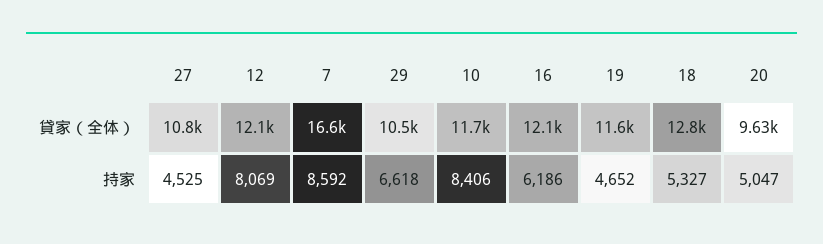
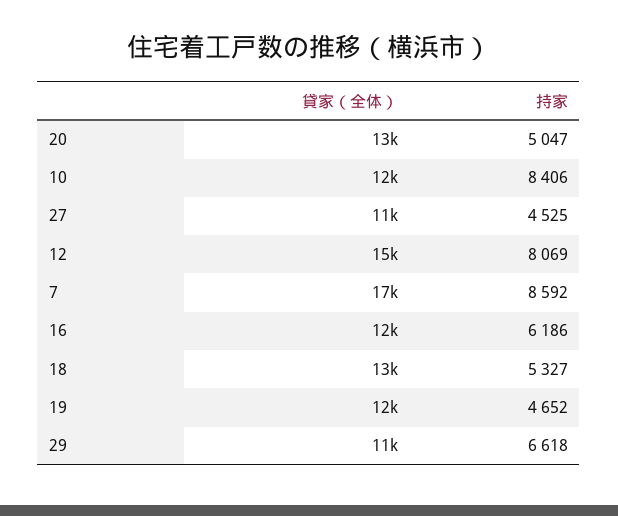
  {
    "27": {
      "貸家（全体）": 10800,
      "持家": 4525
    },
    "12": {
-     "貸家（全体）": 12100,
+     "貸家（全体）": 15000,
      "持家": 8069
    },
    "7": {
      "貸家（全体）": 16600,
      "持家": 8592
    },
    "29": {
      "貸家（全体）": 10500,
      "持家": 6618
    },
    "10": {
      "貸家（全体）": 11700,
      "持家": 8406
    },
    "16": {
      "貸家（全体）": 12100,
      "持家": 6186
    },
    "19": {
      "貸家（全体）": 11600,
      "持家": 4652
    },
    "18": {
      "貸家（全体）": 12800,
      "持家": 5327
    },
    "20": {
-     "貸家（全体）": 9630,
+     "貸家（全体）": 13000,
      "持家": 5047
    }
  }

